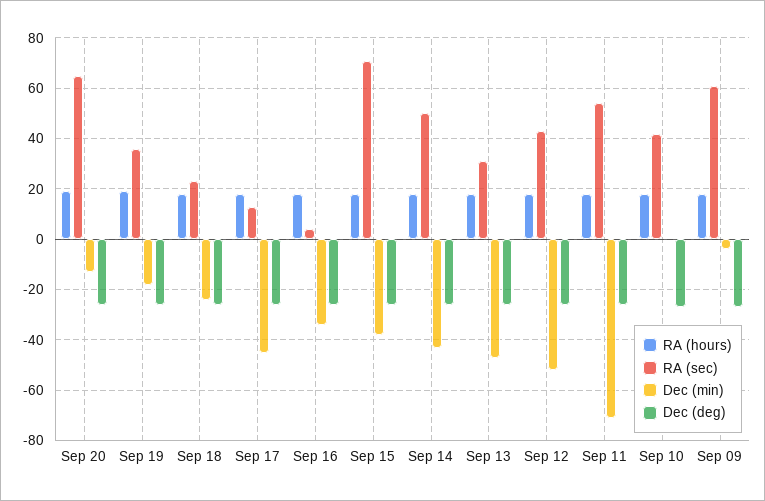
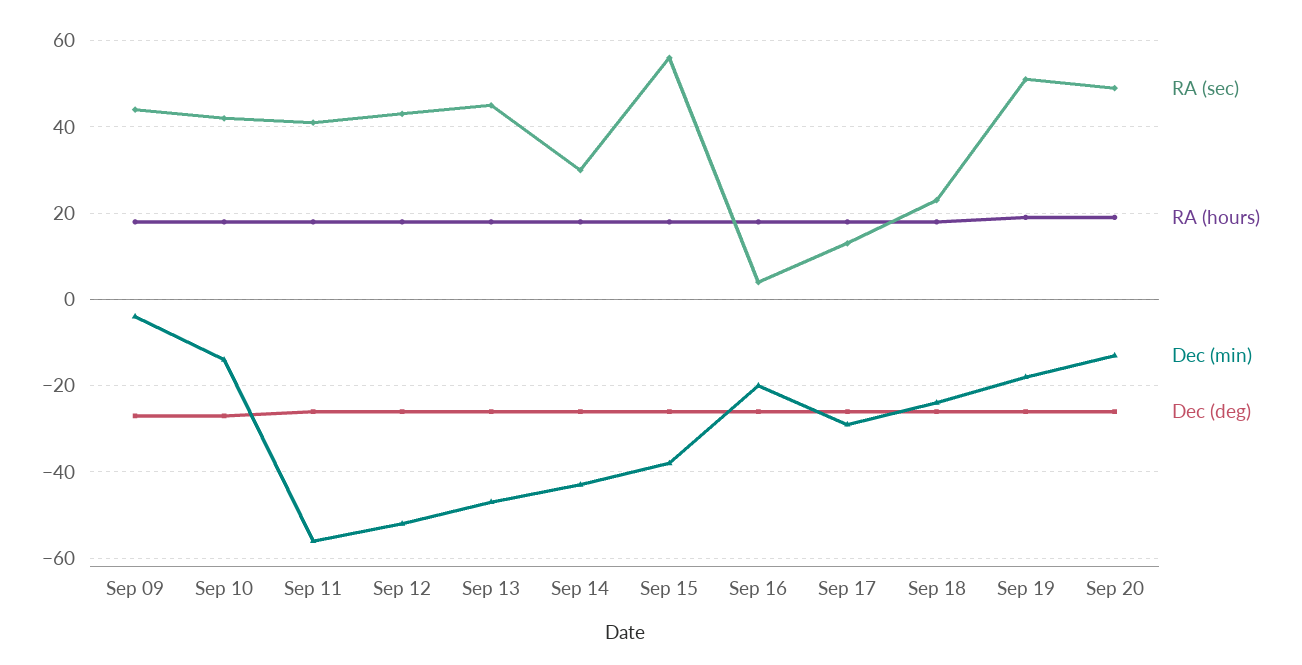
  {
    "RA (hours)": {
      "Sep 20": 20,
      "Sep 19": 20,
      "Sep 18": 20,
      "Sep 17": 20,
      "Sep 16": 20,
      "Sep 15": 20,
      "Sep 14": 20,
      "Sep 13": 20,
      "Sep 12": 20,
      "Sep 11": 20,
      "Sep 10": 20,
      "Sep 09": 20
    },
    "RA (sec)": {
-     "Sep 20": 65,
+     "Sep 20": 50,
-     "Sep 19": 35,
+     "Sep 19": 50,
      "Sep 18": 25,
      "Sep 17": 15,
      "Sep 16": 5,
-     "Sep 15": 70,
+     "Sep 15": 55,
-     "Sep 14": 50,
+     "Sep 14": 30,
-     "Sep 13": 30,
+     "Sep 13": 45,
      "Sep 12": 45,
-     "Sep 11": 55,
+     "Sep 11": 40,
      "Sep 10": 40,
-     "Sep 09": 60
+     "Sep 09": 45
    },
    "Dec (min)": {
      "Sep 20": -15,
      "Sep 19": -20,
      "Sep 18": -25,
-     "Sep 17": -45,
+     "Sep 17": -30,
-     "Sep 16": -35,
+     "Sep 16": -20,
      "Sep 15": -40,
      "Sep 14": -45,
      "Sep 13": -45,
      "Sep 12": -50,
-     "Sep 11": -70,
+     "Sep 11": -55,
-     "Sep 10": 0,
+     "Sep 10": -15,
      "Sep 09": -5
    },
    "Dec (deg)": {
      "Sep 20": -25,
      "Sep 19": -25,
      "Sep 18": -25,
      "Sep 17": -25,
      "Sep 16": -25,
      "Sep 15": -25,
      "Sep 14": -25,
      "Sep 13": -25,
      "Sep 12": -25,
      "Sep 11": -25,
      "Sep 10": -25,
      "Sep 09": -25
    }
  }

